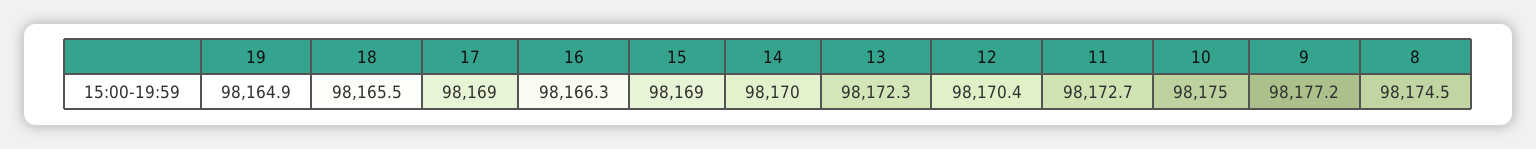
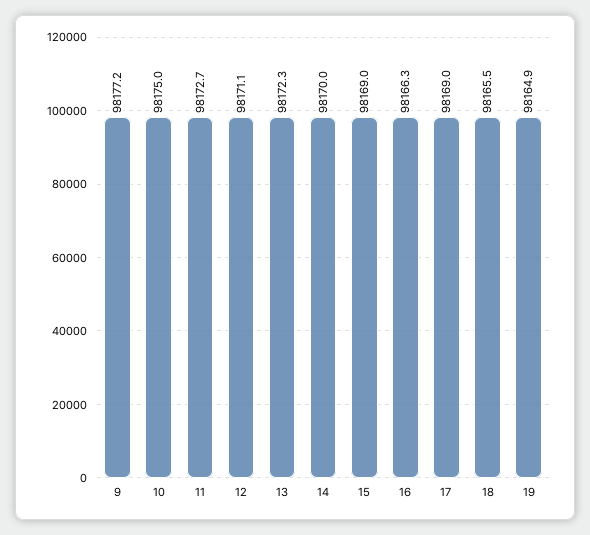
  {
    "19": 98164.9,
    "18": 98165.5,
    "17": 98169,
    "16": 98166.3,
    "15": 98169,
    "14": 98170,
    "13": 98172.3,
-   "12": 98170.4,
+   "12": 98171.1,
    "11": 98172.7,
    "10": 98175,
-   "9": 98177.2,
+   "9": 98177.2
-   "8": 98174.5
  }

